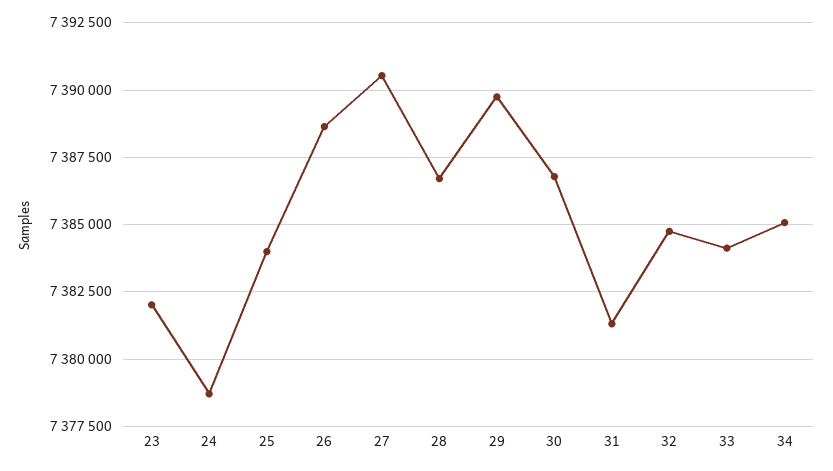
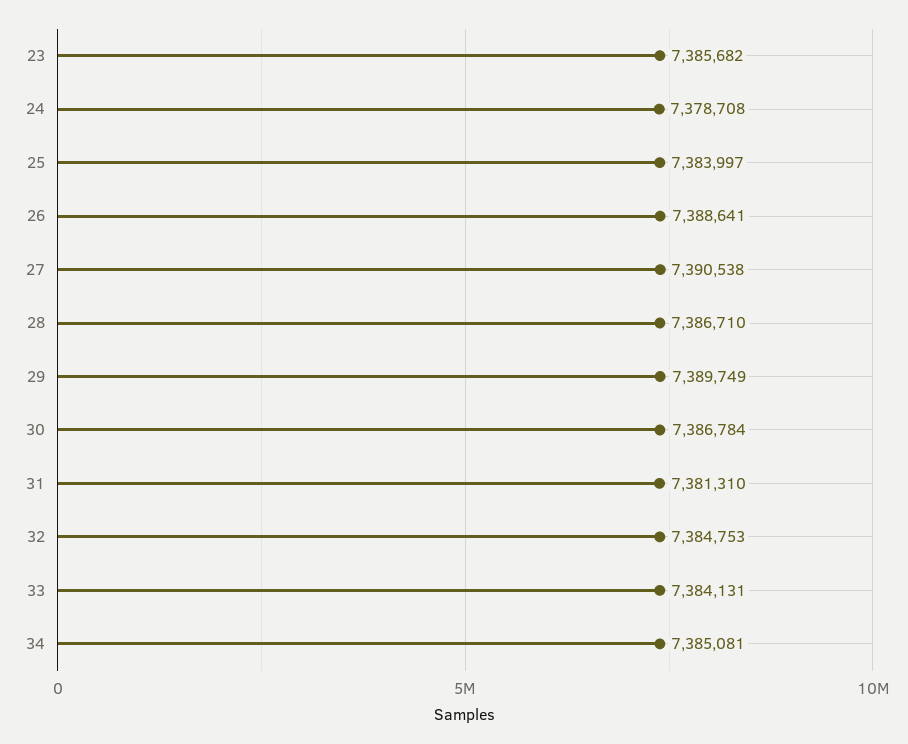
  {
-   "23": 7382000,
+   "23": 7385682,
    "24": 7378708,
    "25": 7383997,
    "26": 7388641,
    "27": 7390538,
    "28": 7386710,
    "29": 7389749,
    "30": 7386784,
    "31": 7381310,
    "32": 7384753,
    "33": 7384131,
    "34": 7385081
  }

